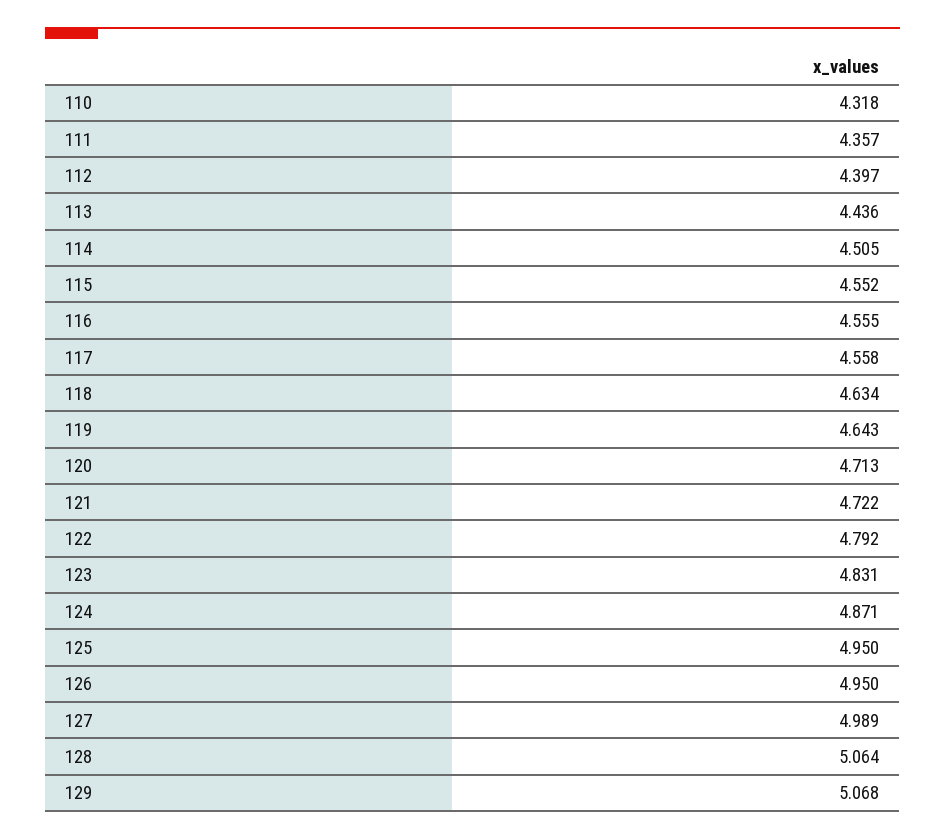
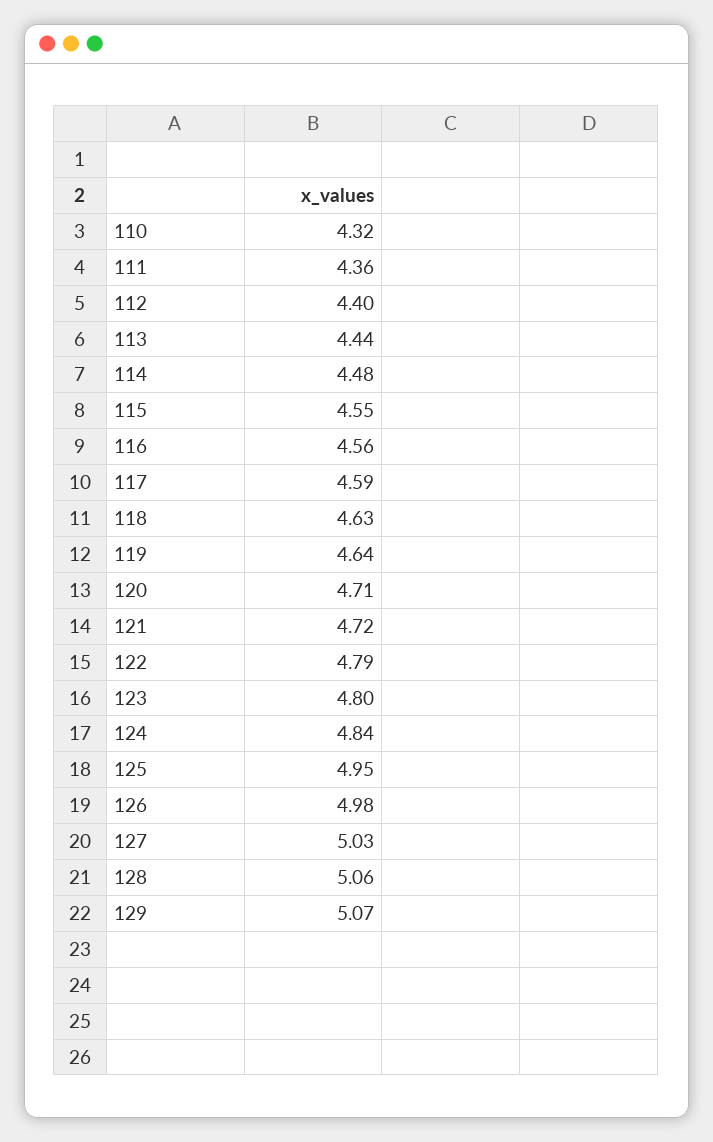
  {
    "110": 4.318,
    "111": 4.357,
    "112": 4.397,
    "113": 4.436,
-   "114": 4.505,
+   "114": 4.48,
    "115": 4.552,
    "116": 4.555,
-   "117": 4.558,
+   "117": 4.59,
    "118": 4.634,
    "119": 4.643,
    "120": 4.713,
    "121": 4.722,
    "122": 4.792,
-   "123": 4.831,
+   "123": 4.8,
-   "124": 4.871,
+   "124": 4.84,
    "125": 4.95,
-   "126": 4.95,
+   "126": 4.98,
-   "127": 4.989,
+   "127": 5.03,
    "128": 5.064,
    "129": 5.068
  }

